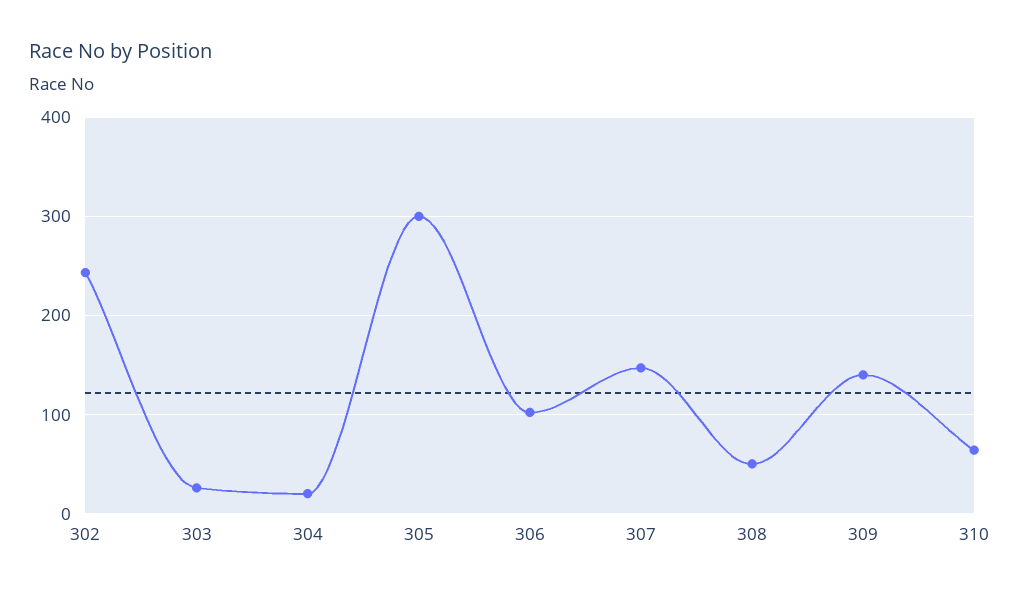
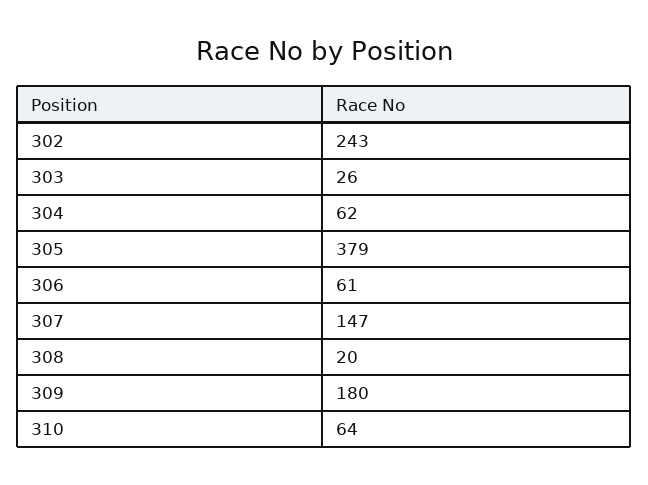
  {
    "302": 243,
    "303": 26,
-   "304": 20,
+   "304": 62,
-   "305": 300,
+   "305": 379,
-   "306": 100,
+   "306": 61,
    "307": 147,
-   "308": 50,
+   "308": 20,
-   "309": 140,
+   "309": 180,
    "310": 64
  }

